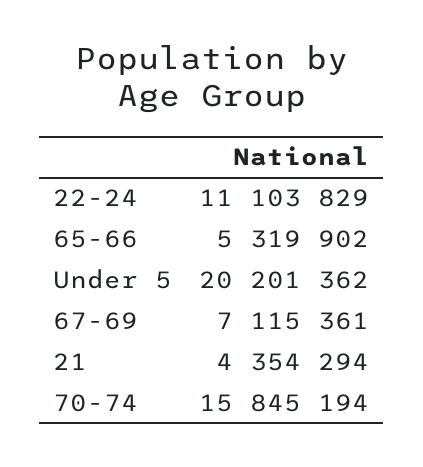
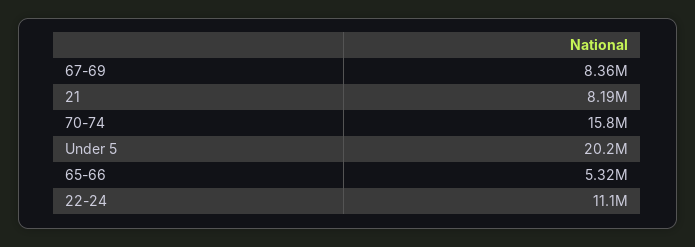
  {
    "22-24": 11103829,
    "65-66": 5319902,
    "Under 5": 20201362,
-   "67-69": 7115361,
+   "67-69": 8360000,
-   "21": 4354294,
+   "21": 8190000,
    "70-74": 15845194
  }

